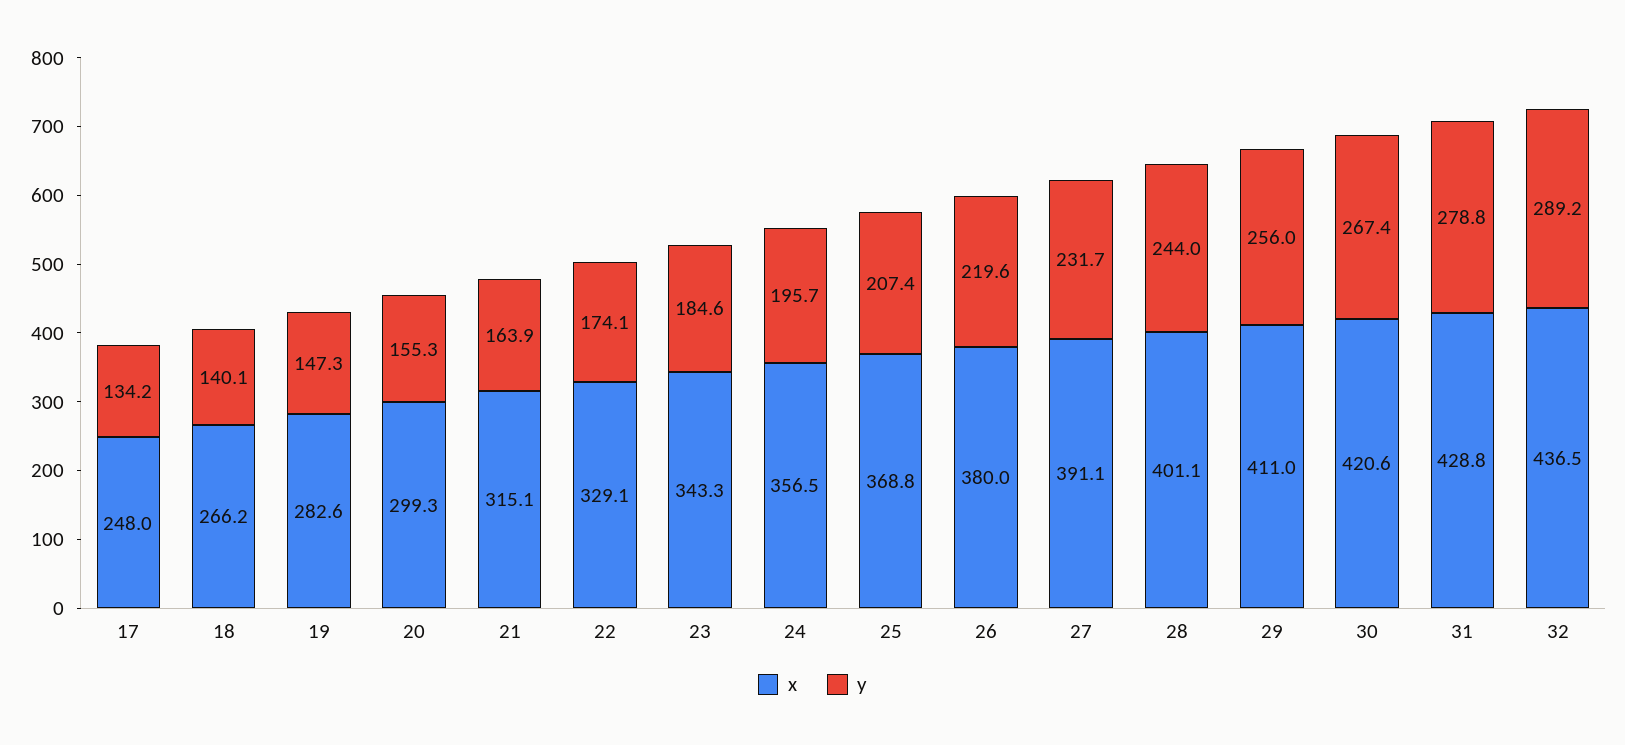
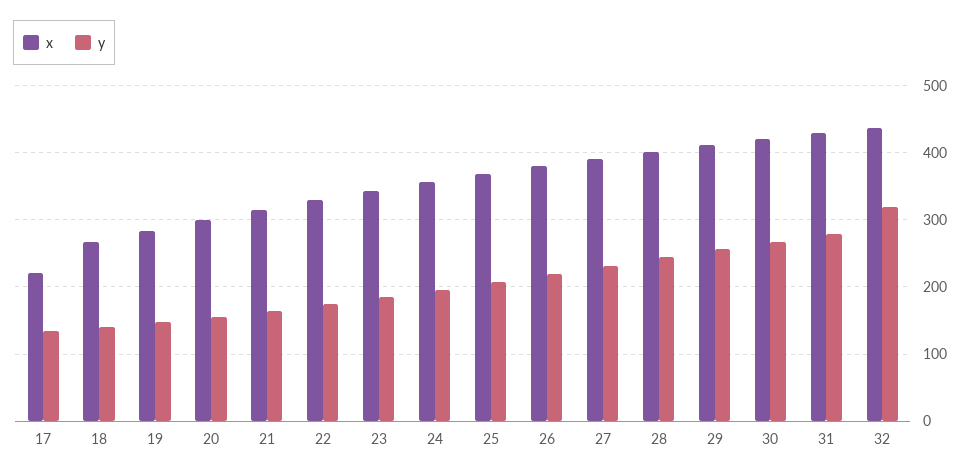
  {
    "x": {
-     "17": 248,
+     "17": 220,
      "18": 266.2,
      "19": 282.6,
      "20": 299.3,
      "21": 315.1,
      "22": 329.1,
      "23": 343.3,
      "24": 356.5,
      "25": 368.8,
      "26": 380,
      "27": 391.1,
      "28": 401.1,
      "29": 411,
      "30": 420.6,
      "31": 428.8,
      "32": 436.5
    },
    "y": {
      "17": 134.2,
      "18": 140.1,
      "19": 147.3,
      "20": 155.3,
      "21": 163.9,
      "22": 174.1,
      "23": 184.6,
      "24": 195.7,
      "25": 207.4,
      "26": 219.6,
      "27": 231.7,
      "28": 244,
      "29": 256,
      "30": 267.4,
      "31": 278.8,
-     "32": 289.2
+     "32": 320
    }
  }

